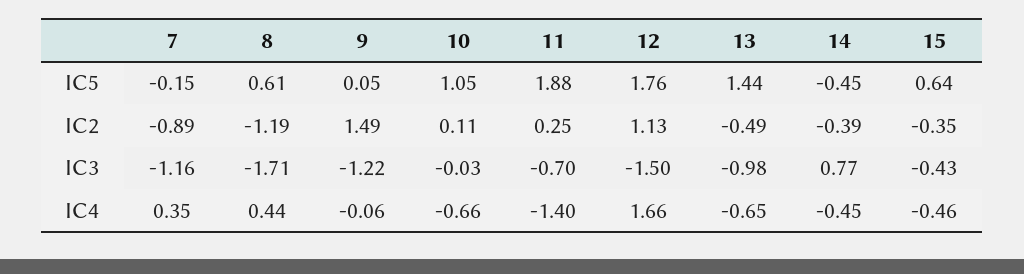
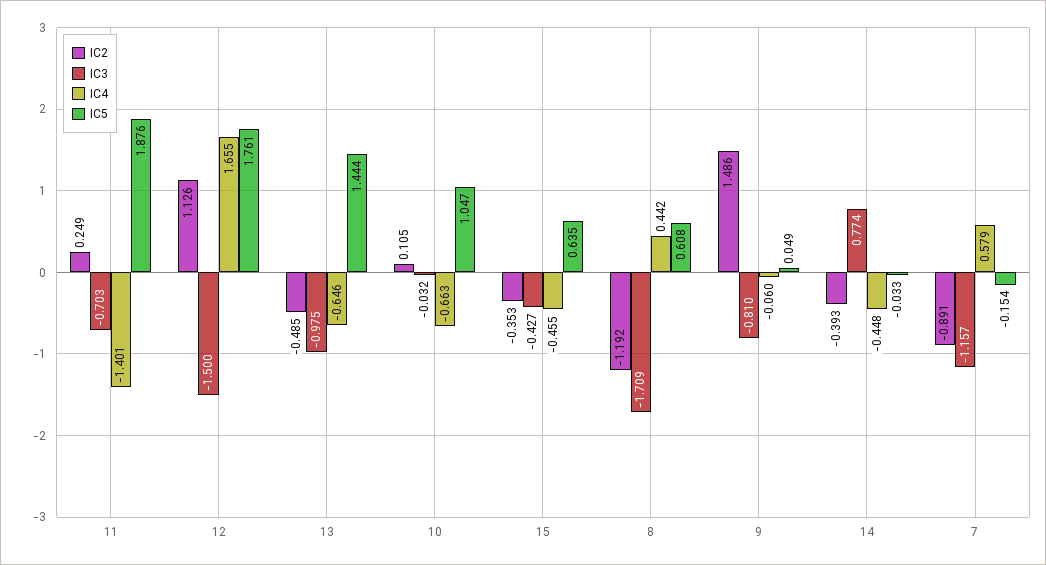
  {
    "IC5": {
      "7": -0.154,
      "8": 0.608,
      "9": 0.049,
      "10": 1.047,
      "11": 1.876,
      "12": 1.761,
      "13": 1.444,
-     "14": -0.45,
+     "14": -0.033,
      "15": 0.635
    },
    "IC2": {
      "7": -0.891,
      "8": -1.192,
      "9": 1.486,
      "10": 0.105,
      "11": 0.249,
      "12": 1.126,
      "13": -0.485,
      "14": -0.393,
      "15": -0.353
    },
    "IC3": {
      "7": -1.157,
      "8": -1.709,
-     "9": -1.22,
+     "9": -0.81,
      "10": -0.032,
      "11": -0.703,
      "12": -1.5,
      "13": -0.975,
      "14": 0.774,
      "15": -0.427
    },
    "IC4": {
-     "7": 0.35,
+     "7": 0.579,
      "8": 0.442,
      "9": -0.06,
      "10": -0.663,
      "11": -1.401,
      "12": 1.655,
      "13": -0.646,
      "14": -0.448,
      "15": -0.455
    }
  }

